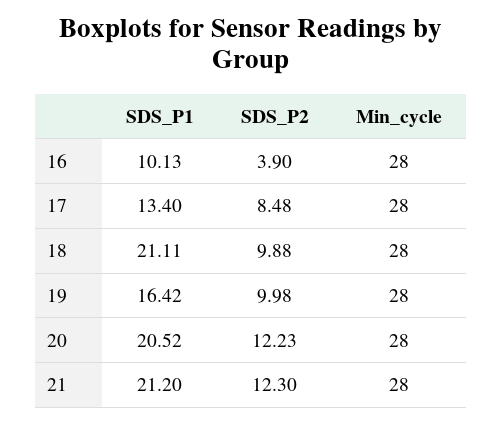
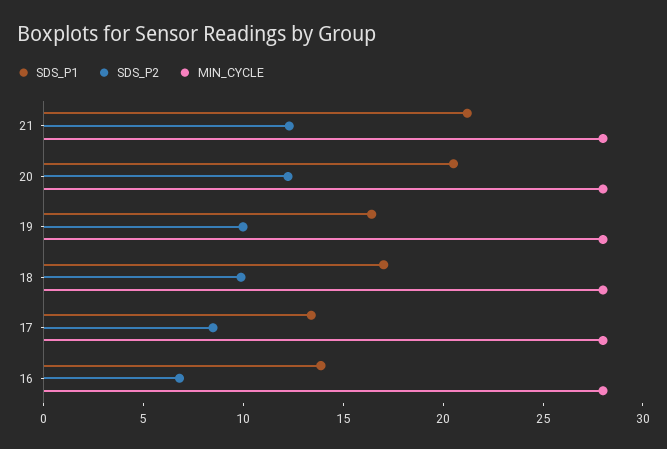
  {
    "SDS_P1": {
-     "16": 10.13,
+     "16": 14,
      "17": 13.4,
-     "18": 21.11,
+     "18": 17,
      "19": 16.42,
      "20": 20.52,
      "21": 21.2
    },
    "SDS_P2": {
-     "16": 3.9,
+     "16": 7,
      "17": 8.48,
      "18": 9.88,
      "19": 9.98,
      "20": 12.23,
      "21": 12.3
    },
    "Min_cycle": {
      "16": 28,
      "17": 28,
      "18": 28,
      "19": 28,
      "20": 28,
      "21": 28
    }
  }

